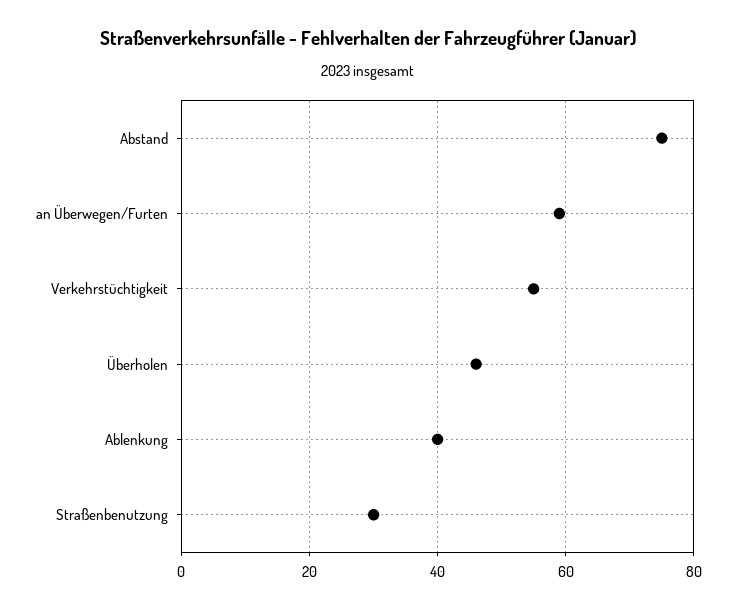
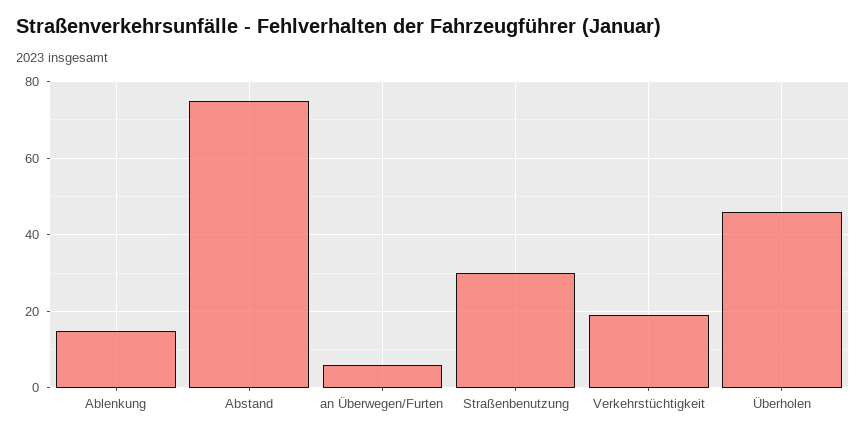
  {
    "Abstand": 75,
-   "an Überwegen/Furten": 60,
+   "an Überwegen/Furten": 5,
-   "Verkehrstüchtigkeit": 55,
+   "Verkehrstüchtigkeit": 20,
    "Überholen": 45,
-   "Ablenkung": 40,
+   "Ablenkung": 15,
    "Straßenbenutzung": 30
  }

